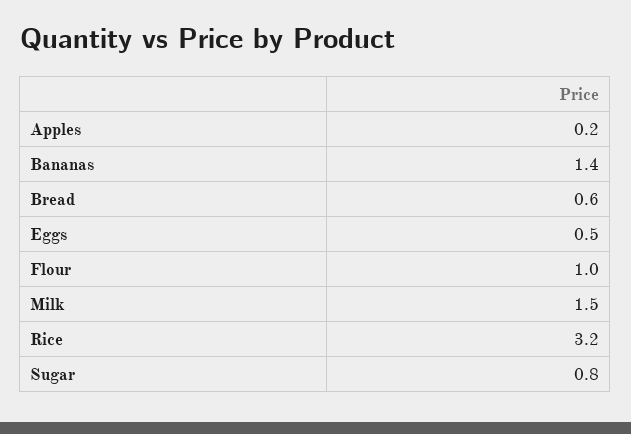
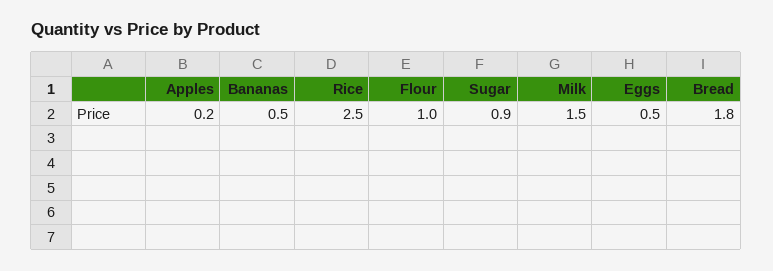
  {
    "Apples": 0.2,
-   "Bananas": 1.4,
+   "Bananas": 0.5,
-   "Bread": 0.6,
+   "Bread": 1.8,
    "Eggs": 0.5,
    "Flour": 1,
    "Milk": 1.5,
-   "Rice": 3.2,
+   "Rice": 2.5,
-   "Sugar": 0.8
+   "Sugar": 0.9
  }

